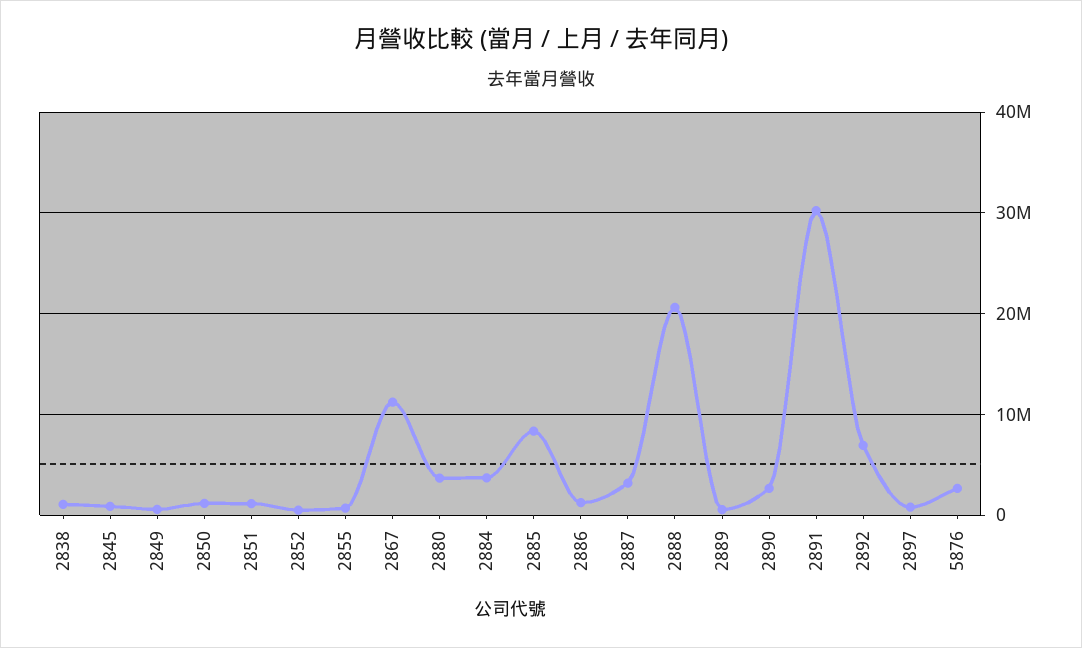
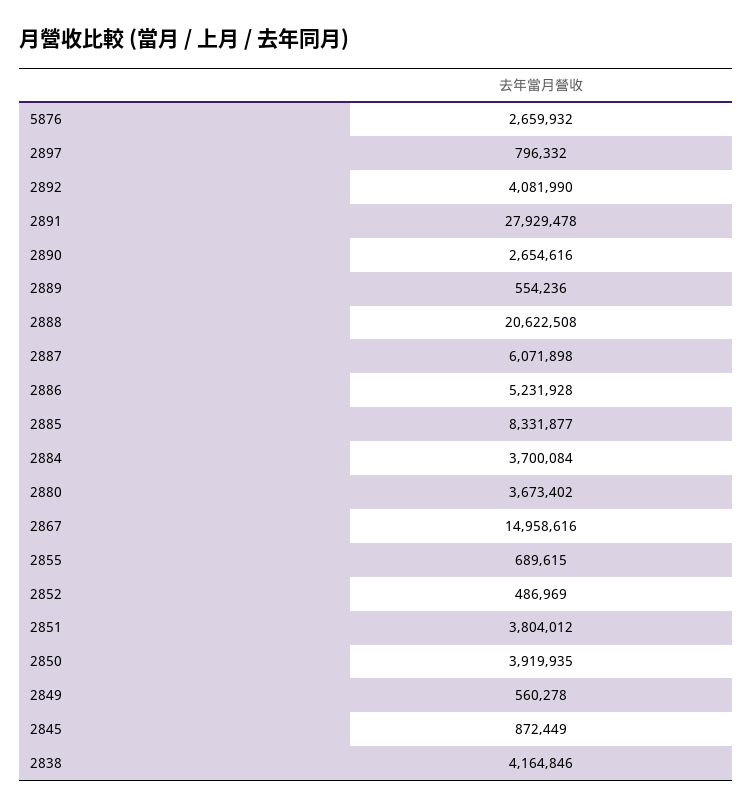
  {
-   "2838": 1000000,
+   "2838": 4164846,
    "2845": 872449,
    "2849": 560278,
-   "2850": 1000000,
+   "2850": 3919935,
-   "2851": 1000000,
+   "2851": 3804012,
    "2852": 486969,
    "2855": 689615,
-   "2867": 11000000,
+   "2867": 14958616,
    "2880": 3673402,
    "2884": 3700084,
    "2885": 8331877,
-   "2886": 1000000,
+   "2886": 5231928,
-   "2887": 3000000,
+   "2887": 6071898,
    "2888": 20622508,
    "2889": 554236,
    "2890": 2654616,
-   "2891": 30000000,
+   "2891": 27929478,
-   "2892": 7000000,
+   "2892": 4081990,
    "2897": 796332,
    "5876": 2659932
  }

